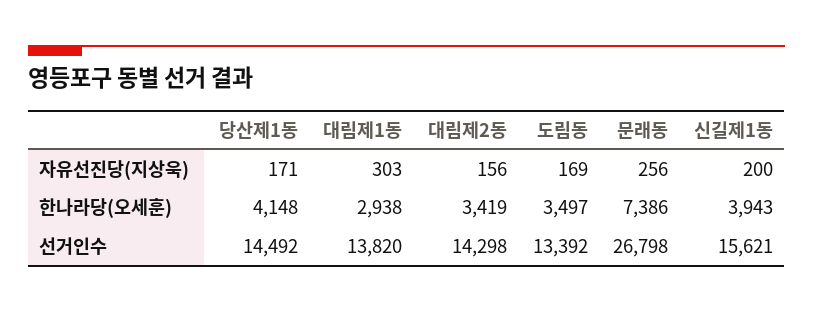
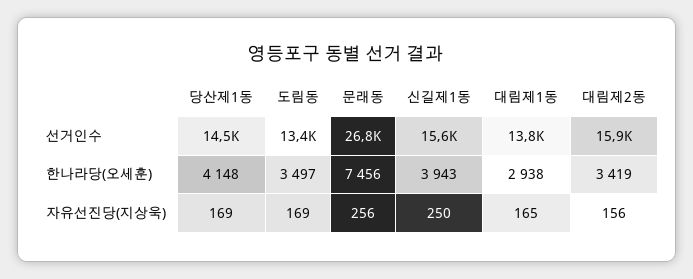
  {
    "당산제1동": {
-     "자유선진당(지상욱)": 171,
+     "자유선진당(지상욱)": 169,
      "한나라당(오세훈)": 4148,
      "선거인수": 14492
    },
    "대림제1동": {
-     "자유선진당(지상욱)": 303,
+     "자유선진당(지상욱)": 165,
      "한나라당(오세훈)": 2938,
      "선거인수": 13820
    },
    "대림제2동": {
      "자유선진당(지상욱)": 156,
      "한나라당(오세훈)": 3419,
-     "선거인수": 14298
+     "선거인수": 15900
    },
    "도림동": {
      "자유선진당(지상욱)": 169,
      "한나라당(오세훈)": 3497,
      "선거인수": 13392
    },
    "문래동": {
      "자유선진당(지상욱)": 256,
-     "한나라당(오세훈)": 7386,
+     "한나라당(오세훈)": 7456,
      "선거인수": 26798
    },
    "신길제1동": {
-     "자유선진당(지상욱)": 200,
+     "자유선진당(지상욱)": 250,
      "한나라당(오세훈)": 3943,
      "선거인수": 15621
    }
  }

